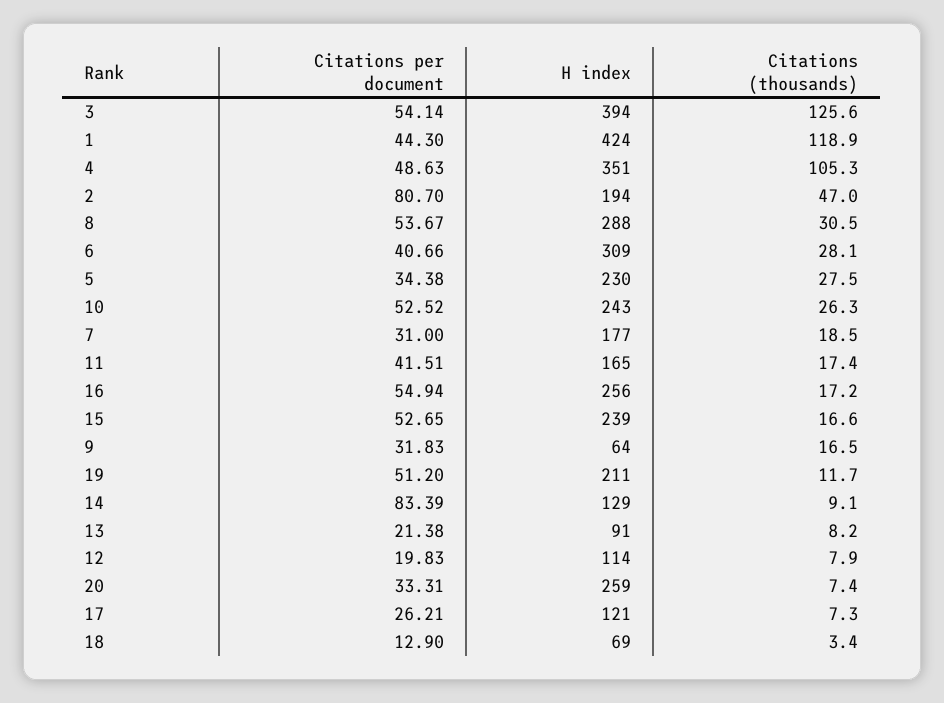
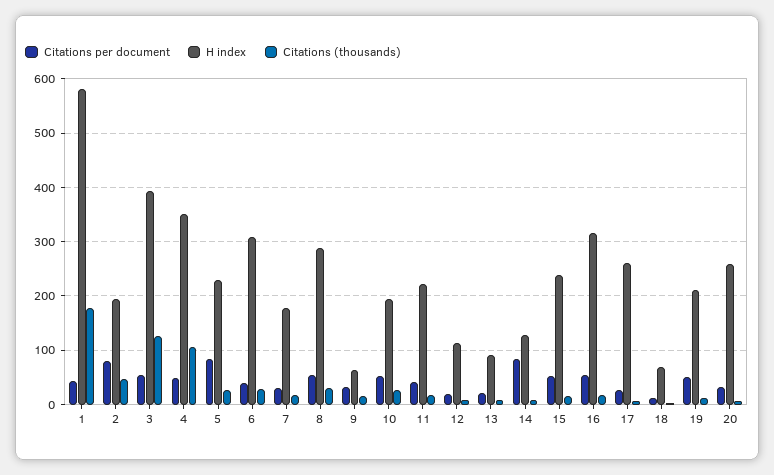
  {
    "Citations per document": {
      "3": 54.14,
      "1": 44.3,
      "4": 48.63,
      "2": 80.7,
      "8": 53.67,
      "6": 40.66,
-     "5": 34.38,
+     "5": 80,
      "10": 52.52,
      "7": 31,
      "11": 41.51,
      "16": 54.94,
      "15": 52.65,
      "9": 31.83,
      "19": 51.2,
      "14": 83.39,
      "13": 21.38,
      "12": 19.83,
      "20": 33.31,
      "17": 26.21,
      "18": 12.9
    },
    "H index": {
      "3": 394,
-     "1": 424,
+     "1": 580,
      "4": 351,
      "2": 194,
      "8": 288,
      "6": 309,
      "5": 230,
-     "10": 243,
+     "10": 200,
      "7": 177,
-     "11": 165,
+     "11": 220,
-     "16": 256,
+     "16": 320,
      "15": 239,
      "9": 64,
      "19": 211,
      "14": 129,
      "13": 91,
      "12": 114,
      "20": 259,
-     "17": 121,
+     "17": 260,
      "18": 69
    },
    "Citations (thousands)": {
      "3": 125.6,
-     "1": 118.9,
+     "1": 180,
      "4": 105.3,
      "2": 47,
      "8": 30.5,
      "6": 28.1,
      "5": 27.5,
      "10": 26.3,
      "7": 18.5,
      "11": 17.4,
      "16": 17.2,
      "15": 16.6,
      "9": 16.5,
      "19": 11.7,
      "14": 9.1,
      "13": 8.2,
      "12": 7.9,
      "20": 7.4,
      "17": 7.3,
      "18": 3.4
    }
  }

